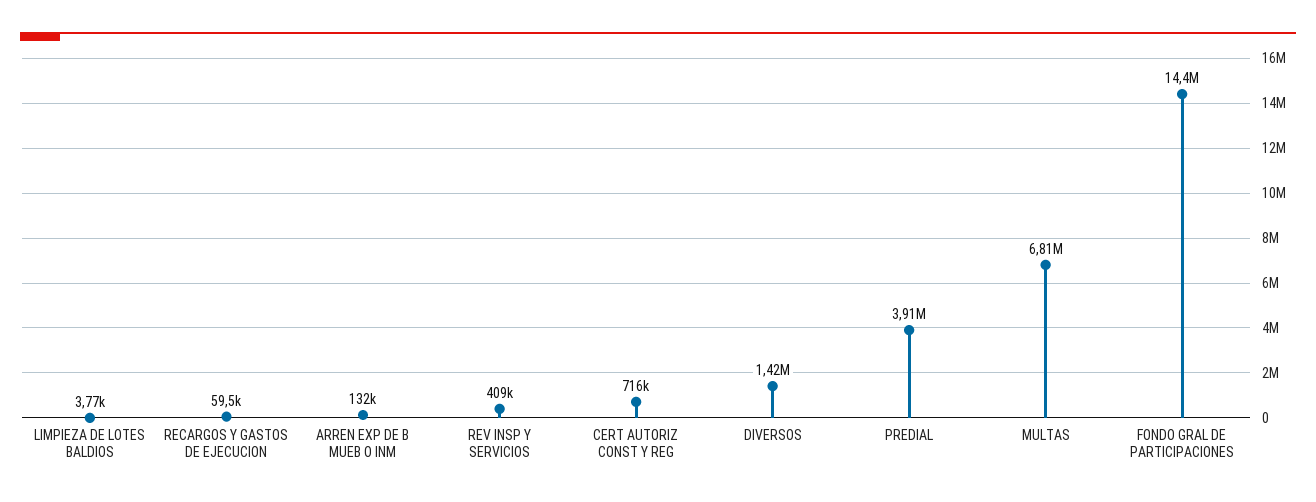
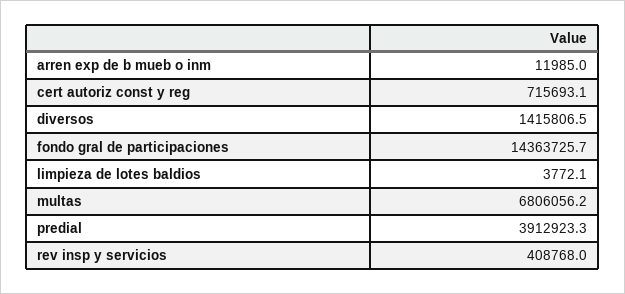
  {
    "LIMPIEZA DE LOTES BALDIOS": 3772.1,
-   "RECARGOS Y GASTOS DE EJECUCION": 59500,
-   "ARREN EXP DE B MUEB O INM": 132000,
+   "ARREN EXP DE B MUEB O INM": 11985,
    "REV INSP Y SERVICIOS": 408768,
    "CERT AUTORIZ CONST Y REG": 715693.1,
    "DIVERSOS": 1415806.5,
    "PREDIAL": 3912923.3,
    "MULTAS": 6806056.2,
    "FONDO GRAL DE PARTICIPACIONES": 14363725.7
  }

